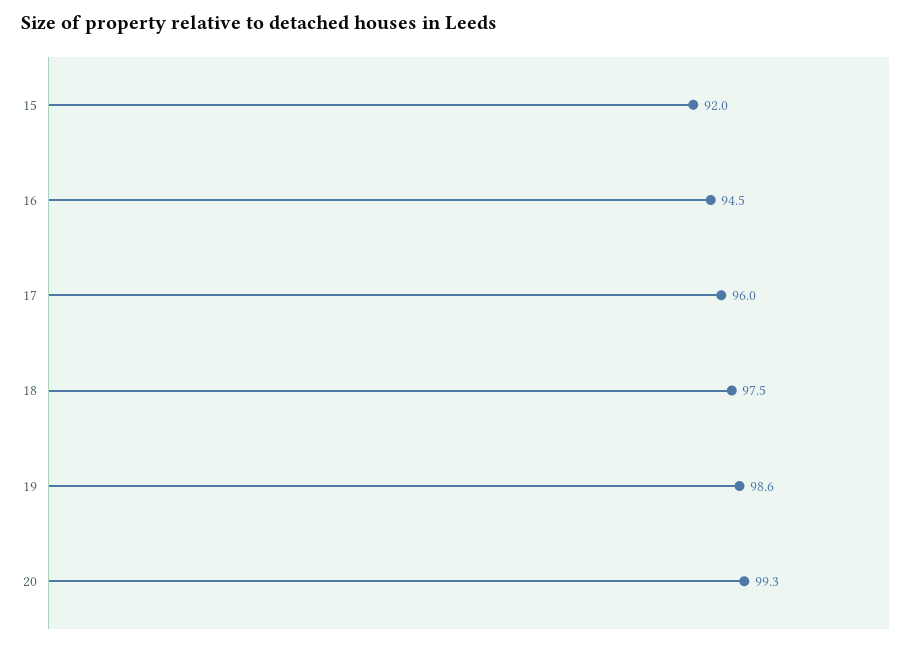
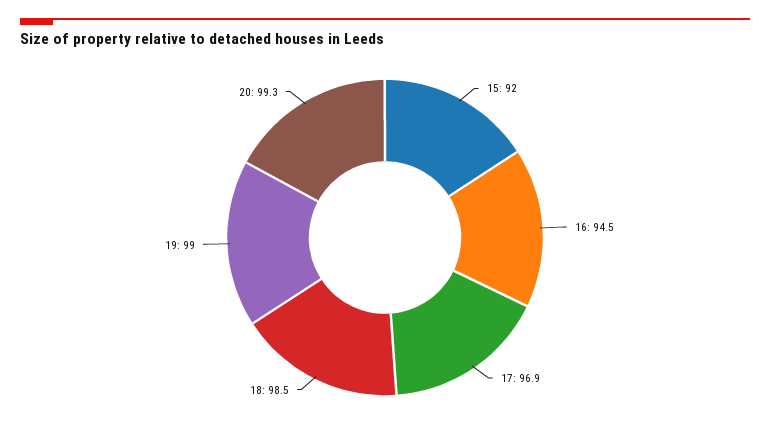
  {
    "15": 92,
    "16": 94.5,
-   "17": 96,
+   "17": 96.9,
-   "18": 97.5,
+   "18": 98.5,
-   "19": 98.6,
+   "19": 99,
    "20": 99.3
  }

